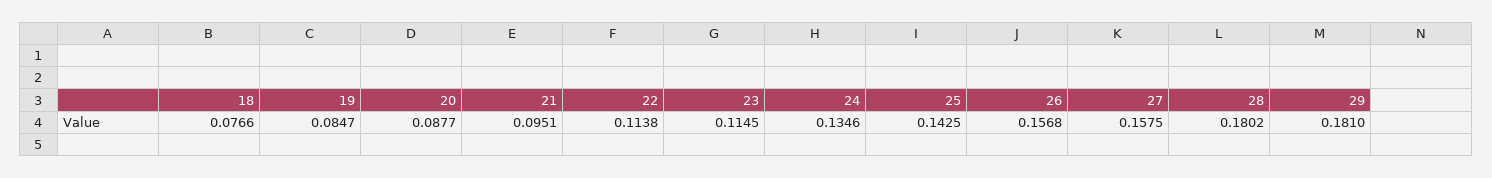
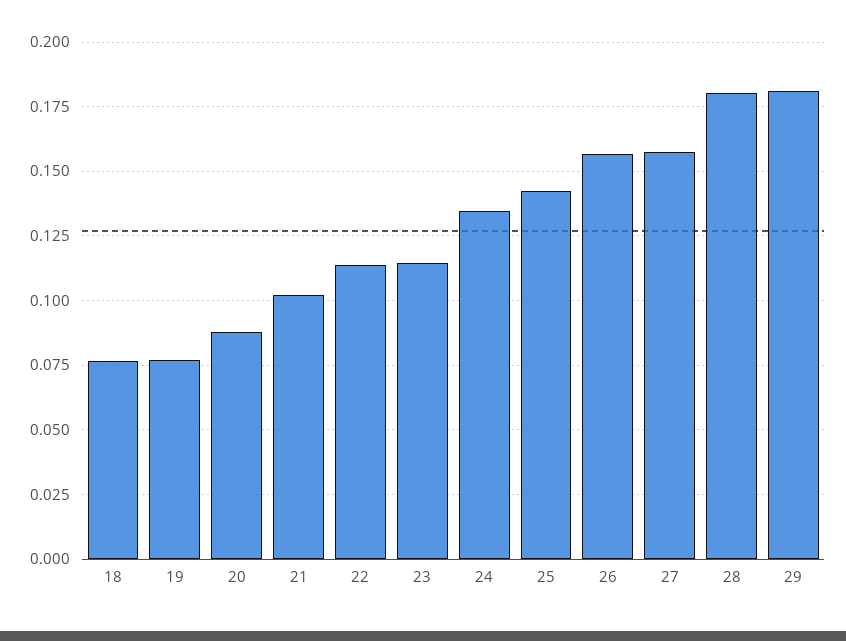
  {
    "18": 0.0766,
-   "19": 0.0847,
+   "19": 0.0775,
    "20": 0.0877,
-   "21": 0.0951,
+   "21": 0.1025,
    "22": 0.1138,
    "23": 0.1145,
    "24": 0.1346,
    "25": 0.1425,
    "26": 0.1568,
    "27": 0.1575,
    "28": 0.1802,
    "29": 0.181
  }

